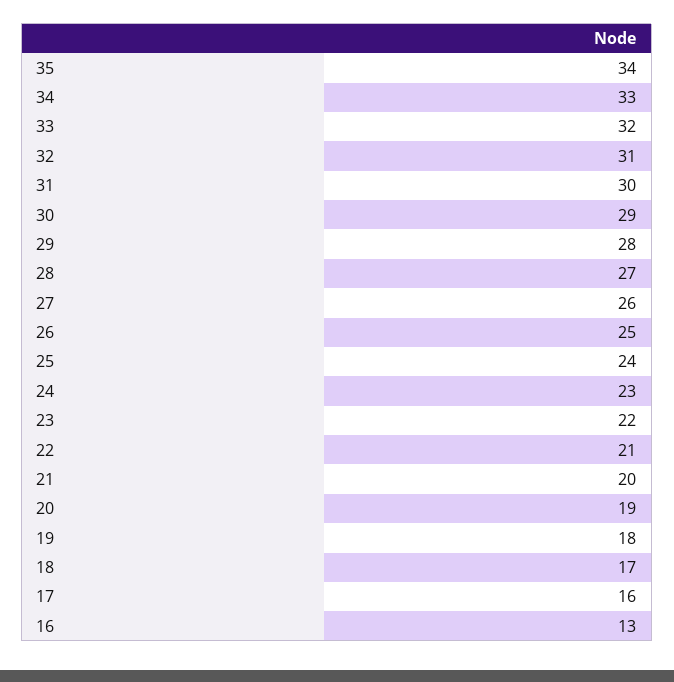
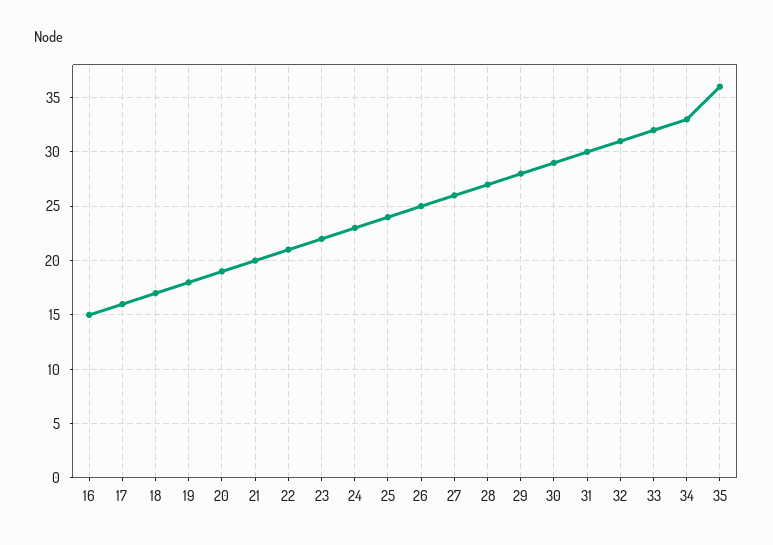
  {
-   "35": 34,
+   "35": 36,
    "34": 33,
    "33": 32,
    "32": 31,
    "31": 30,
    "30": 29,
    "29": 28,
    "28": 27,
    "27": 26,
    "26": 25,
    "25": 24,
    "24": 23,
    "23": 22,
    "22": 21,
    "21": 20,
    "20": 19,
    "19": 18,
    "18": 17,
    "17": 16,
-   "16": 13
+   "16": 15
  }

